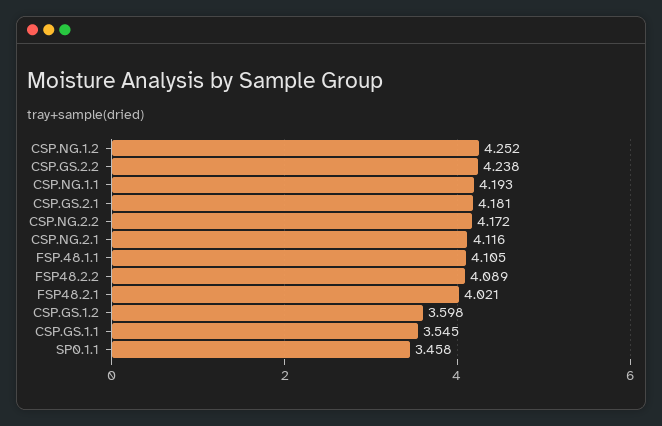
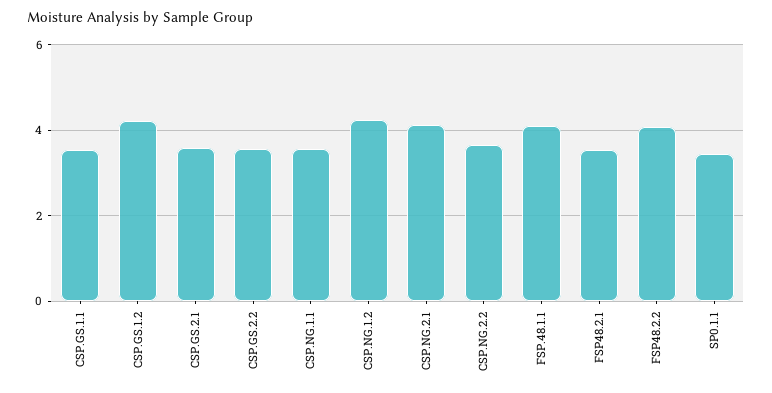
  {
    "CSP.NG.1.2": 4.252,
-   "CSP.GS.2.2": 4.238,
+   "CSP.GS.2.2": 3.6,
-   "CSP.NG.1.1": 4.193,
+   "CSP.NG.1.1": 3.6,
-   "CSP.GS.2.1": 4.181,
+   "CSP.GS.2.1": 3.6,
-   "CSP.NG.2.2": 4.172,
+   "CSP.NG.2.2": 3.6,
    "CSP.NG.2.1": 4.116,
    "FSP.48.1.1": 4.105,
    "FSP48.2.2": 4.089,
-   "FSP48.2.1": 4.021,
+   "FSP48.2.1": 3.6,
-   "CSP.GS.1.2": 3.598,
+   "CSP.GS.1.2": 4.2,
    "CSP.GS.1.1": 3.545,
    "SP0.1.1": 3.458
  }

